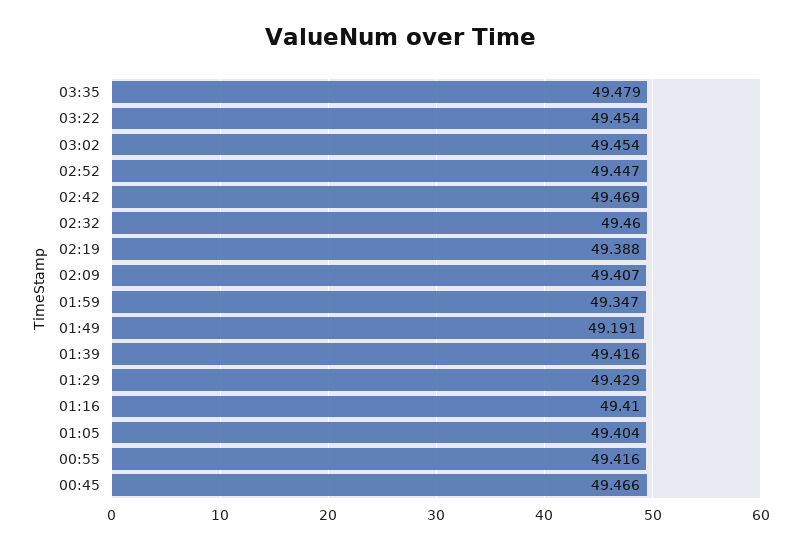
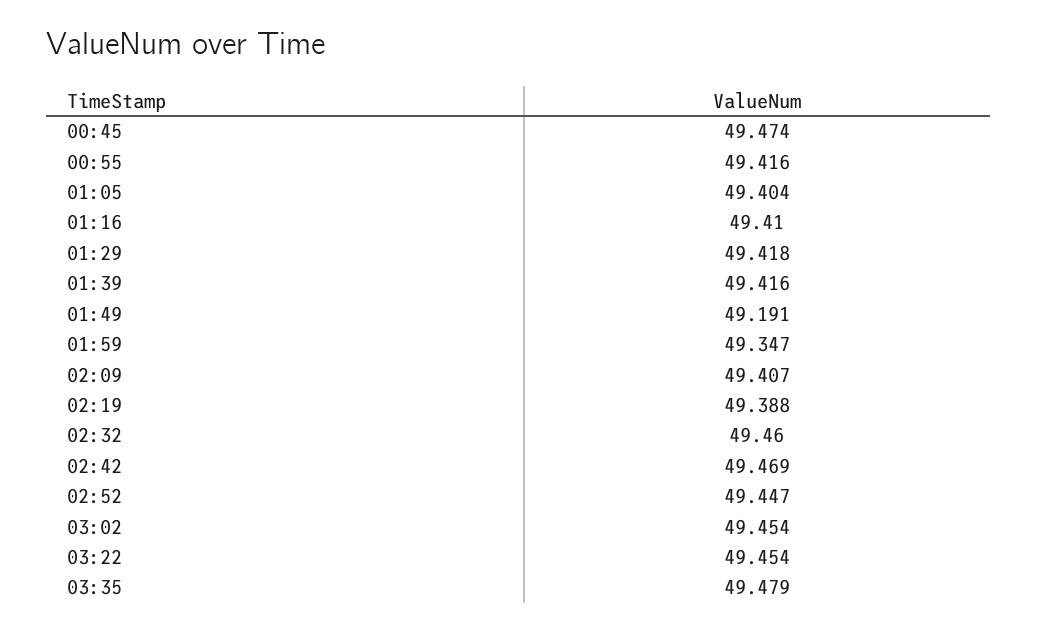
  {
    "03:35": 49.479,
    "03:22": 49.454,
    "03:02": 49.454,
    "02:52": 49.447,
    "02:42": 49.469,
    "02:32": 49.46,
    "02:19": 49.388,
    "02:09": 49.407,
    "01:59": 49.347,
    "01:49": 49.191,
    "01:39": 49.416,
-   "01:29": 49.429,
+   "01:29": 49.418,
    "01:16": 49.41,
    "01:05": 49.404,
    "00:55": 49.416,
-   "00:45": 49.466
+   "00:45": 49.474
  }

